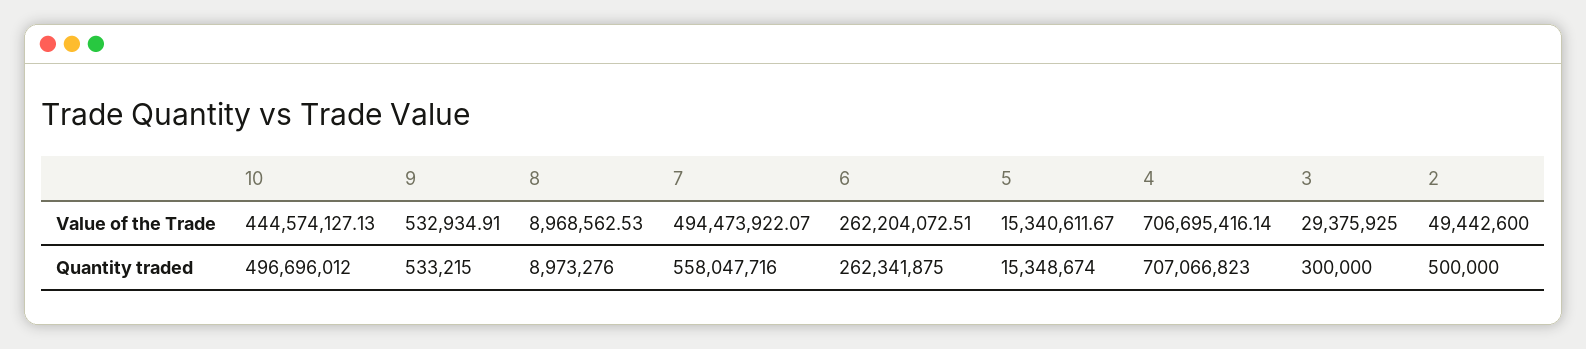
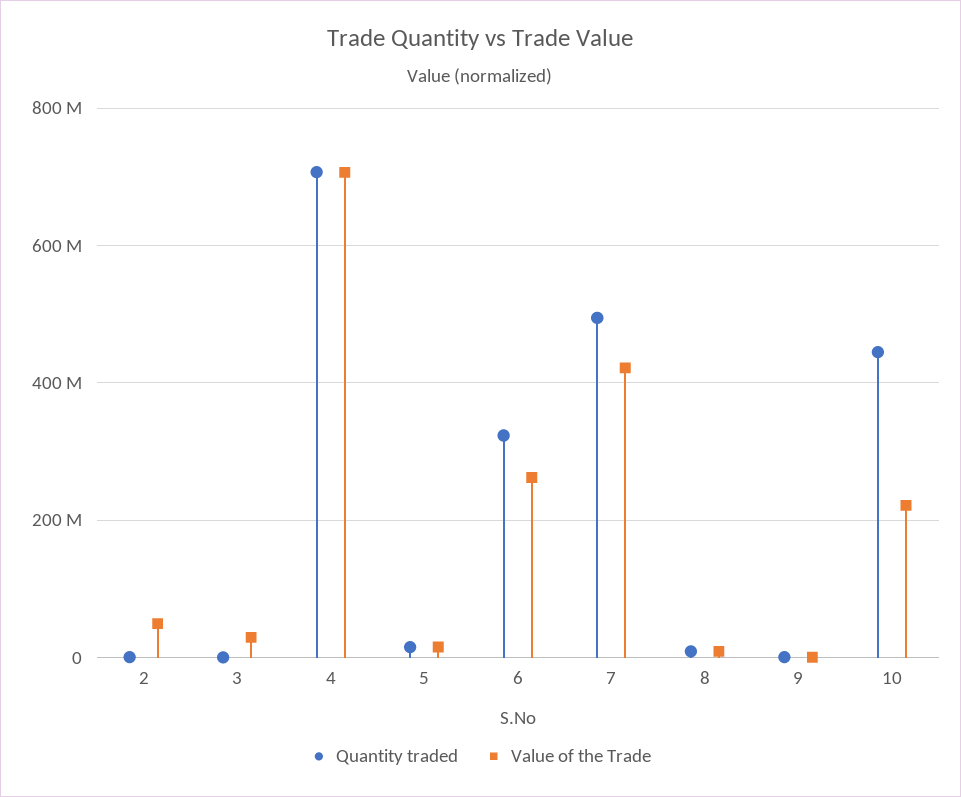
  {
    "Value of the Trade": {
-     "10": 444574127.13,
+     "10": 220000000,
      "9": 532934.91,
      "8": 8968562.53,
-     "7": 494473922.07,
+     "7": 420000000,
      "6": 262204072.51,
      "5": 15340611.67,
      "4": 706695416.14,
      "3": 29375925,
      "2": 49442600
    },
    "Quantity traded": {
-     "10": 496696012,
+     "10": 440000000,
      "9": 533215,
      "8": 8973276,
-     "7": 558047716,
+     "7": 500000000,
-     "6": 262341875,
+     "6": 320000000,
      "5": 15348674,
      "4": 707066823,
      "3": 300000,
      "2": 500000
    }
  }

